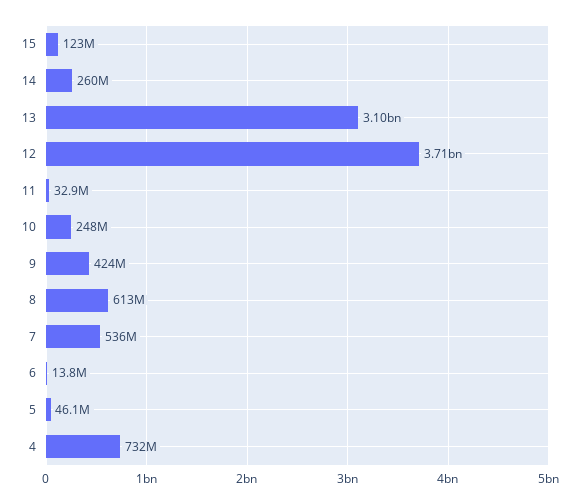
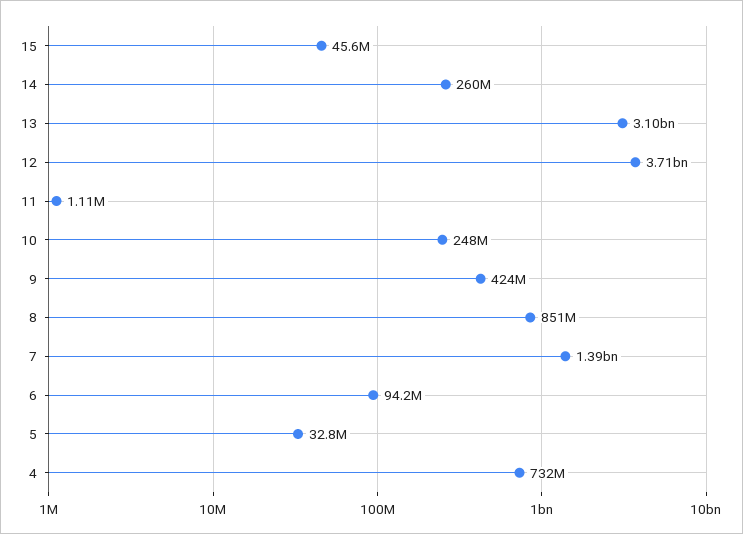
  {
-   "15": 123000000,
+   "15": 45600000,
    "14": 260000000,
    "13": 3100000000,
    "12": 3710000000,
-   "11": 32900000,
+   "11": 1110000,
    "10": 248000000,
    "9": 424000000,
-   "8": 613000000,
+   "8": 851000000,
-   "7": 536000000,
+   "7": 1390000000,
-   "6": 13800000,
+   "6": 94200000,
-   "5": 46100000,
+   "5": 32800000,
    "4": 732000000
  }

